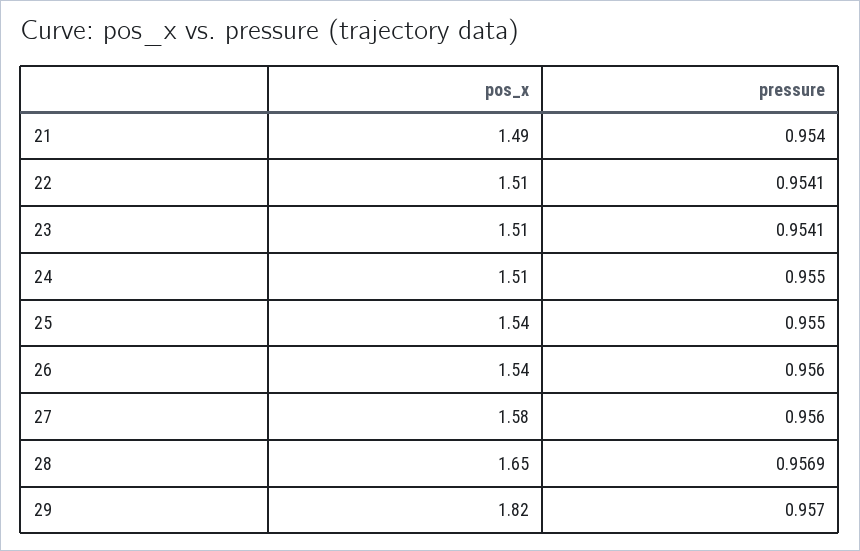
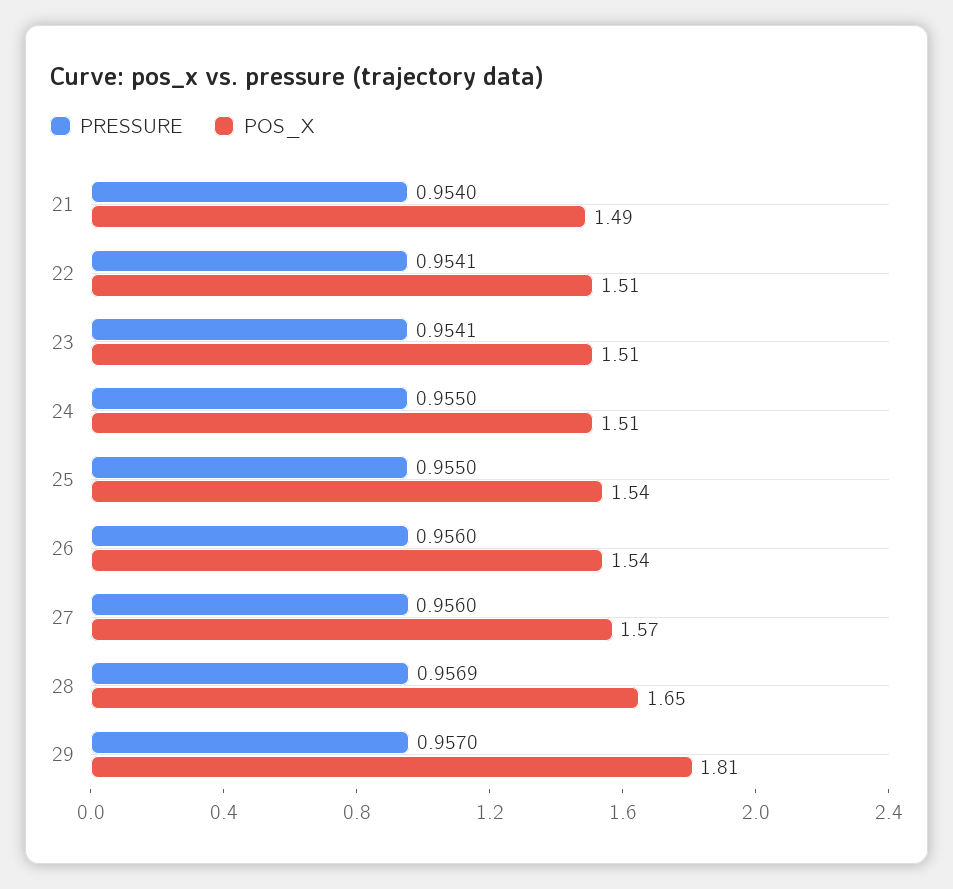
  {
    "pos_x": {
      "21": 1.49,
      "22": 1.51,
      "23": 1.51,
      "24": 1.51,
      "25": 1.54,
      "26": 1.54,
-     "27": 1.58,
+     "27": 1.57,
      "28": 1.65,
-     "29": 1.82
+     "29": 1.81
    },
    "pressure": {
      "21": 0.954,
      "22": 0.9541,
      "23": 0.9541,
      "24": 0.955,
      "25": 0.955,
      "26": 0.956,
      "27": 0.956,
      "28": 0.9569,
      "29": 0.957
    }
  }

